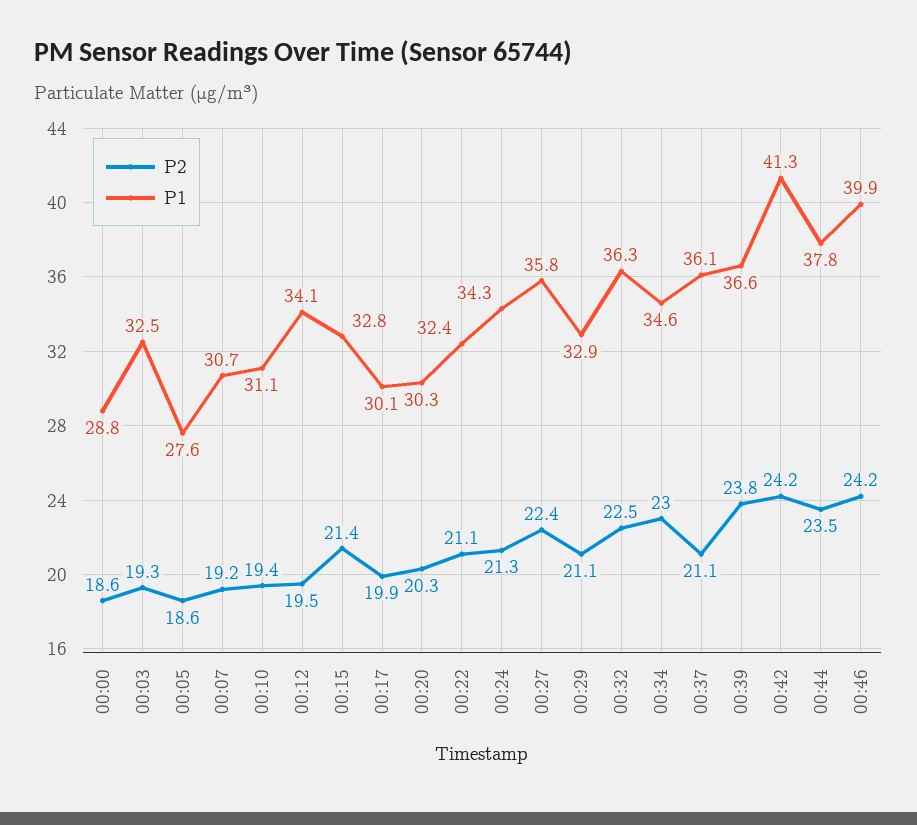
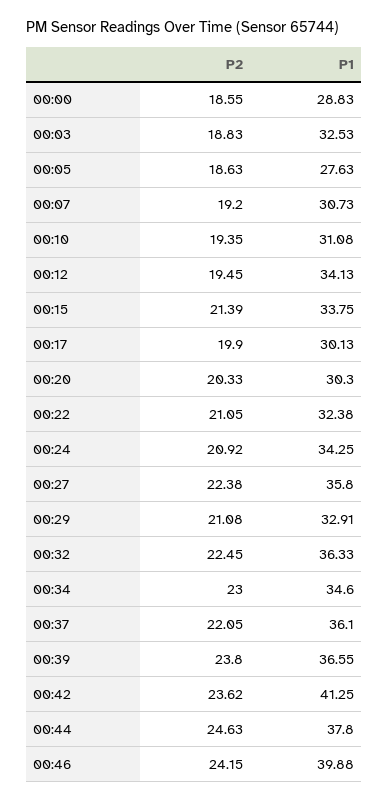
  {
    "P2": {
      "00:00": 18.55,
-     "00:03": 19.3,
+     "00:03": 18.83,
      "00:05": 18.63,
      "00:07": 19.2,
      "00:10": 19.35,
      "00:12": 19.45,
      "00:15": 21.39,
      "00:17": 19.9,
      "00:20": 20.33,
      "00:22": 21.05,
-     "00:24": 21.3,
+     "00:24": 20.92,
      "00:27": 22.38,
      "00:29": 21.08,
      "00:32": 22.45,
      "00:34": 23,
-     "00:37": 21.1,
+     "00:37": 22.05,
      "00:39": 23.8,
-     "00:42": 24.2,
+     "00:42": 23.62,
-     "00:44": 23.5,
+     "00:44": 24.63,
      "00:46": 24.15
    },
    "P1": {
      "00:00": 28.83,
      "00:03": 32.53,
      "00:05": 27.63,
      "00:07": 30.73,
      "00:10": 31.08,
      "00:12": 34.13,
-     "00:15": 32.8,
+     "00:15": 33.75,
      "00:17": 30.13,
      "00:20": 30.3,
      "00:22": 32.38,
      "00:24": 34.25,
      "00:27": 35.8,
      "00:29": 32.91,
      "00:32": 36.33,
      "00:34": 34.6,
      "00:37": 36.1,
      "00:39": 36.55,
      "00:42": 41.25,
      "00:44": 37.8,
      "00:46": 39.88
    }
  }

